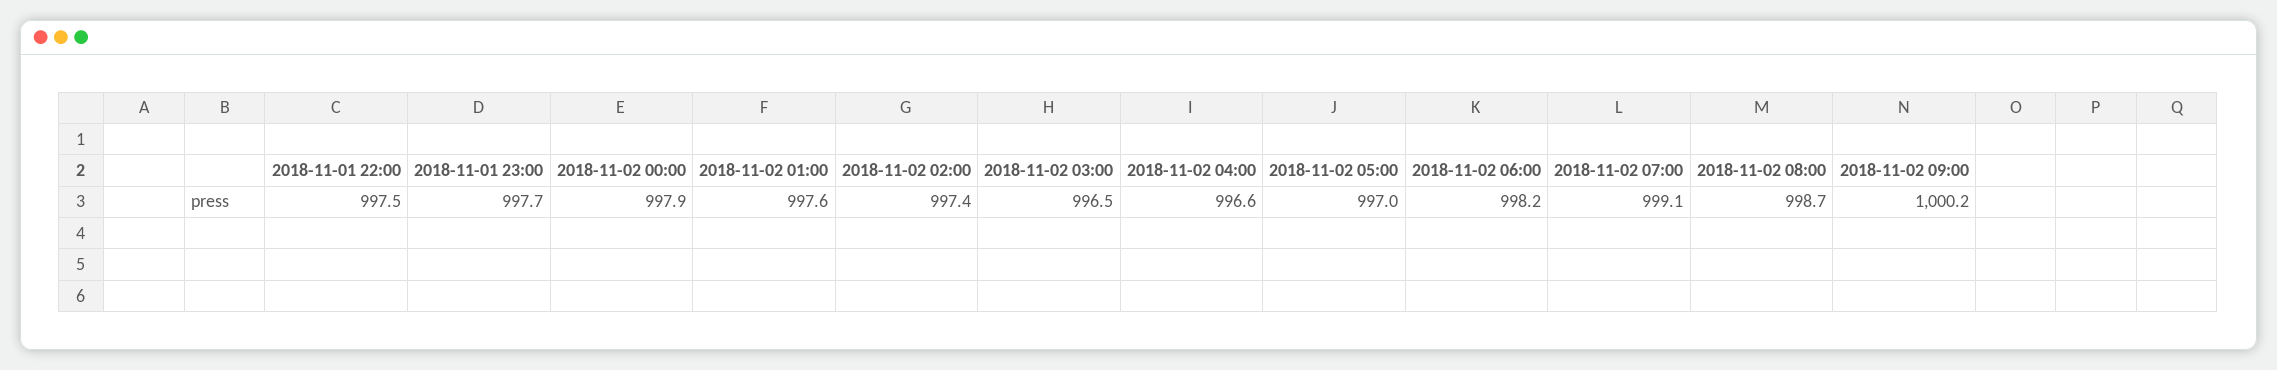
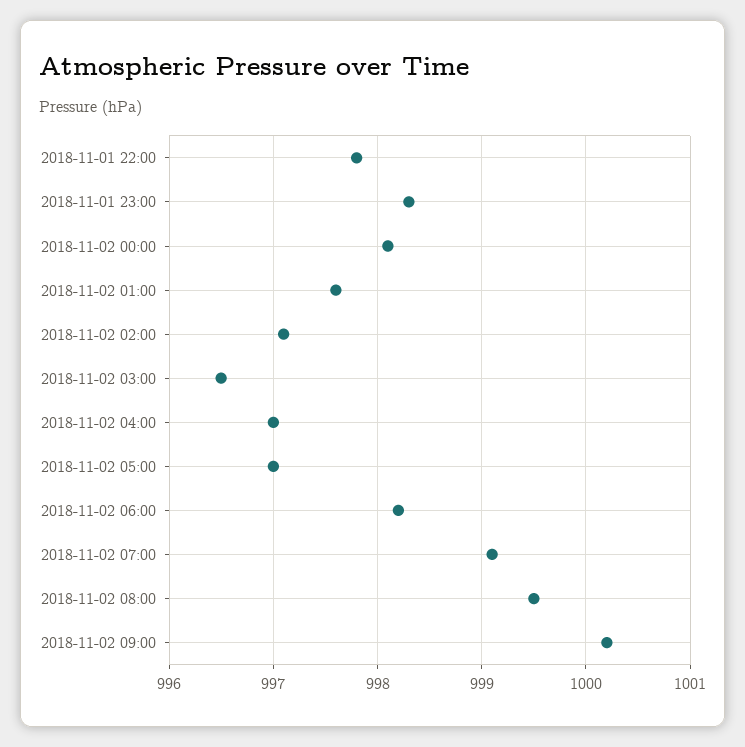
  {
-   "2018-11-01 22:00": 997.5,
+   "2018-11-01 22:00": 997.8,
-   "2018-11-01 23:00": 997.7,
+   "2018-11-01 23:00": 998.3,
-   "2018-11-02 00:00": 997.9,
+   "2018-11-02 00:00": 998.1,
    "2018-11-02 01:00": 997.6,
-   "2018-11-02 02:00": 997.4,
+   "2018-11-02 02:00": 997.1,
    "2018-11-02 03:00": 996.5,
-   "2018-11-02 04:00": 996.6,
+   "2018-11-02 04:00": 997,
    "2018-11-02 05:00": 997,
    "2018-11-02 06:00": 998.2,
    "2018-11-02 07:00": 999.1,
-   "2018-11-02 08:00": 998.7,
+   "2018-11-02 08:00": 999.5,
    "2018-11-02 09:00": 1000.2
  }

